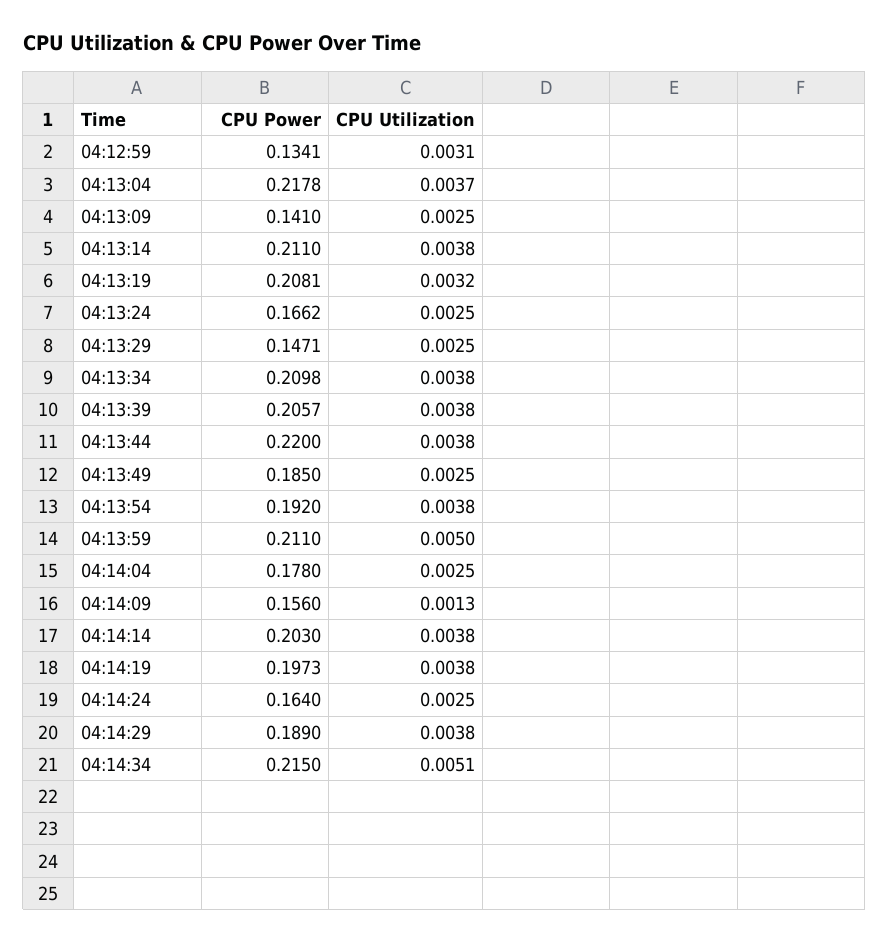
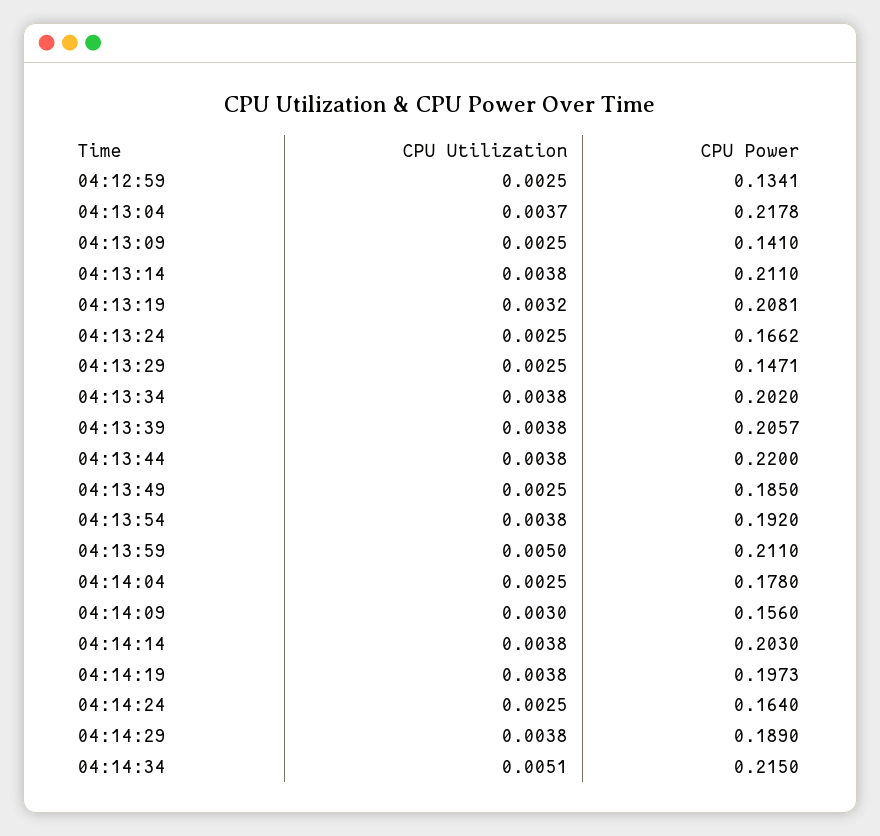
  {
    "CPU Power": {
      "04:12:59": 0.1341,
      "04:13:04": 0.2178,
      "04:13:09": 0.141,
      "04:13:14": 0.211,
      "04:13:19": 0.2081,
      "04:13:24": 0.1662,
      "04:13:29": 0.1471,
-     "04:13:34": 0.2098,
+     "04:13:34": 0.202,
      "04:13:39": 0.2057,
      "04:13:44": 0.22,
      "04:13:49": 0.185,
      "04:13:54": 0.192,
      "04:13:59": 0.211,
      "04:14:04": 0.178,
      "04:14:09": 0.156,
      "04:14:14": 0.203,
      "04:14:19": 0.1973,
      "04:14:24": 0.164,
      "04:14:29": 0.189,
      "04:14:34": 0.215
    },
    "CPU Utilization": {
-     "04:12:59": 0.0031,
+     "04:12:59": 0.0025,
      "04:13:04": 0.0037,
      "04:13:09": 0.0025,
      "04:13:14": 0.0038,
      "04:13:19": 0.0032,
      "04:13:24": 0.0025,
      "04:13:29": 0.0025,
      "04:13:34": 0.0038,
      "04:13:39": 0.0038,
      "04:13:44": 0.0038,
      "04:13:49": 0.0025,
      "04:13:54": 0.0038,
      "04:13:59": 0.005,
      "04:14:04": 0.0025,
-     "04:14:09": 0.0013,
+     "04:14:09": 0.003,
      "04:14:14": 0.0038,
      "04:14:19": 0.0038,
      "04:14:24": 0.0025,
      "04:14:29": 0.0038,
      "04:14:34": 0.0051
    }
  }

